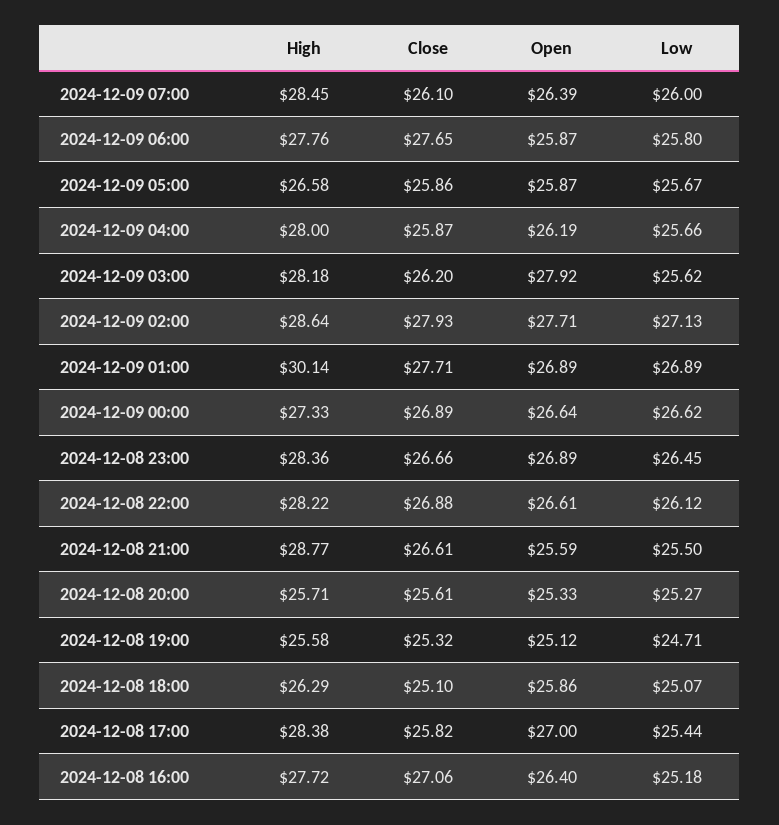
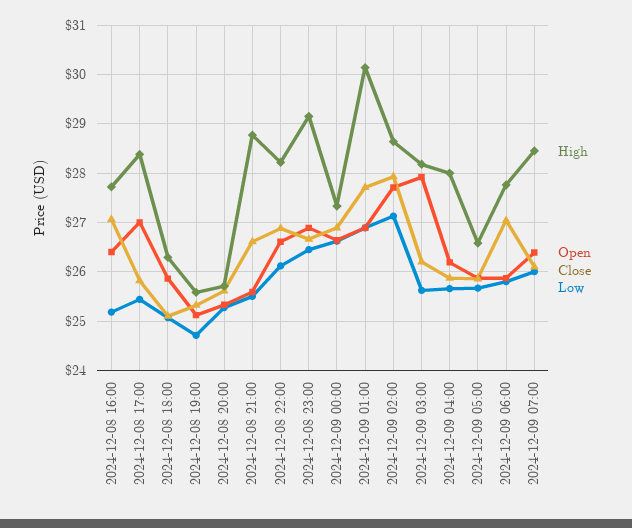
  {
    "High": {
      "2024-12-09 07:00": 28.45,
      "2024-12-09 06:00": 27.76,
      "2024-12-09 05:00": 26.58,
      "2024-12-09 04:00": 28,
      "2024-12-09 03:00": 28.18,
      "2024-12-09 02:00": 28.64,
      "2024-12-09 01:00": 30.14,
      "2024-12-09 00:00": 27.33,
-     "2024-12-08 23:00": 28.36,
+     "2024-12-08 23:00": 29.2,
      "2024-12-08 22:00": 28.22,
      "2024-12-08 21:00": 28.77,
      "2024-12-08 20:00": 25.71,
      "2024-12-08 19:00": 25.58,
      "2024-12-08 18:00": 26.29,
      "2024-12-08 17:00": 28.38,
      "2024-12-08 16:00": 27.72
    },
    "Close": {
      "2024-12-09 07:00": 26.1,
-     "2024-12-09 06:00": 27.65,
+     "2024-12-09 06:00": 27,
      "2024-12-09 05:00": 25.86,
      "2024-12-09 04:00": 25.87,
      "2024-12-09 03:00": 26.2,
      "2024-12-09 02:00": 27.93,
      "2024-12-09 01:00": 27.71,
      "2024-12-09 00:00": 26.89,
      "2024-12-08 23:00": 26.66,
      "2024-12-08 22:00": 26.88,
      "2024-12-08 21:00": 26.61,
      "2024-12-08 20:00": 25.61,
      "2024-12-08 19:00": 25.32,
      "2024-12-08 18:00": 25.1,
      "2024-12-08 17:00": 25.82,
      "2024-12-08 16:00": 27.06
    },
    "Open": {
      "2024-12-09 07:00": 26.39,
      "2024-12-09 06:00": 25.87,
      "2024-12-09 05:00": 25.87,
      "2024-12-09 04:00": 26.19,
      "2024-12-09 03:00": 27.92,
      "2024-12-09 02:00": 27.71,
      "2024-12-09 01:00": 26.89,
      "2024-12-09 00:00": 26.64,
      "2024-12-08 23:00": 26.89,
      "2024-12-08 22:00": 26.61,
      "2024-12-08 21:00": 25.59,
      "2024-12-08 20:00": 25.33,
      "2024-12-08 19:00": 25.12,
      "2024-12-08 18:00": 25.86,
      "2024-12-08 17:00": 27,
      "2024-12-08 16:00": 26.4
    },
    "Low": {
      "2024-12-09 07:00": 26,
      "2024-12-09 06:00": 25.8,
      "2024-12-09 05:00": 25.67,
      "2024-12-09 04:00": 25.66,
      "2024-12-09 03:00": 25.62,
      "2024-12-09 02:00": 27.13,
      "2024-12-09 01:00": 26.89,
      "2024-12-09 00:00": 26.62,
      "2024-12-08 23:00": 26.45,
      "2024-12-08 22:00": 26.12,
      "2024-12-08 21:00": 25.5,
      "2024-12-08 20:00": 25.27,
      "2024-12-08 19:00": 24.71,
      "2024-12-08 18:00": 25.07,
      "2024-12-08 17:00": 25.44,
      "2024-12-08 16:00": 25.18
    }
  }

